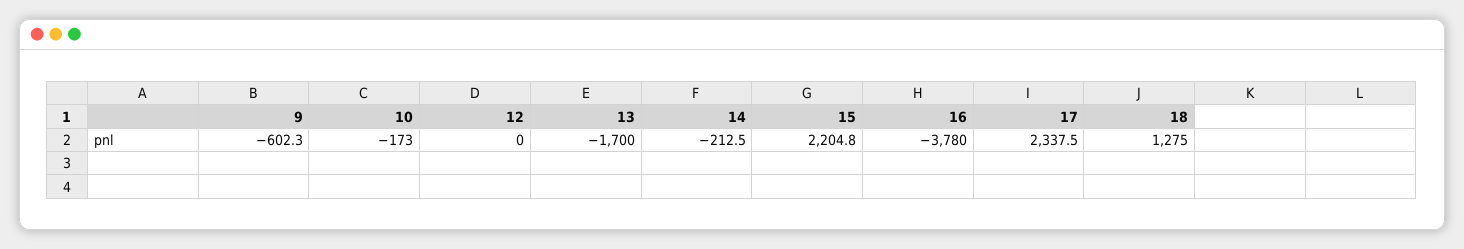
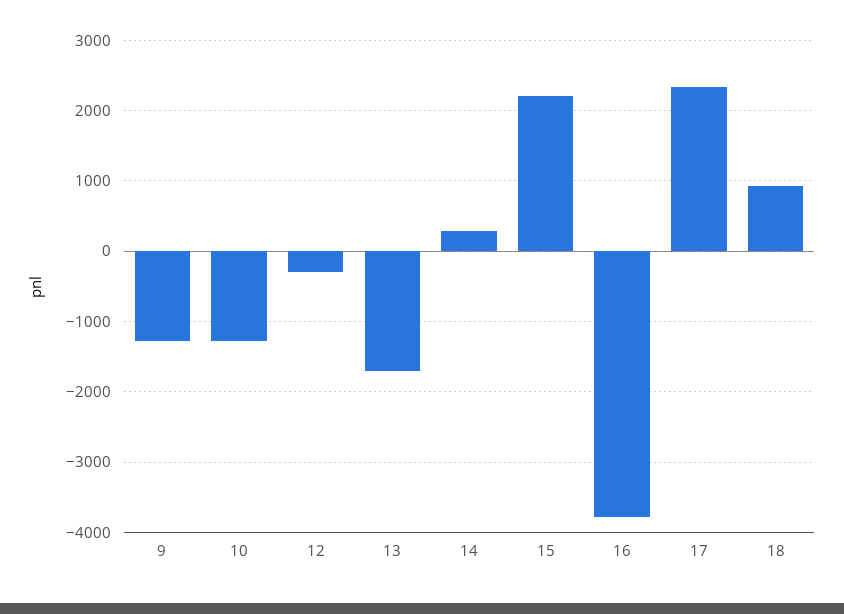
  {
-   "9": -602.3,
+   "9": -1300,
-   "10": -173,
+   "10": -1300,
-   "12": 0,
+   "12": -300,
    "13": -1700,
-   "14": -212.5,
+   "14": 300,
    "15": 2204.8,
    "16": -3780,
    "17": 2337.5,
-   "18": 1275
+   "18": 900
  }

